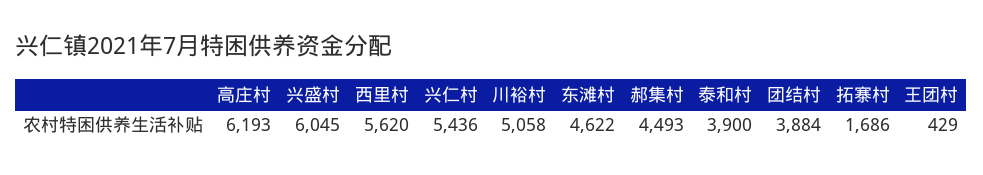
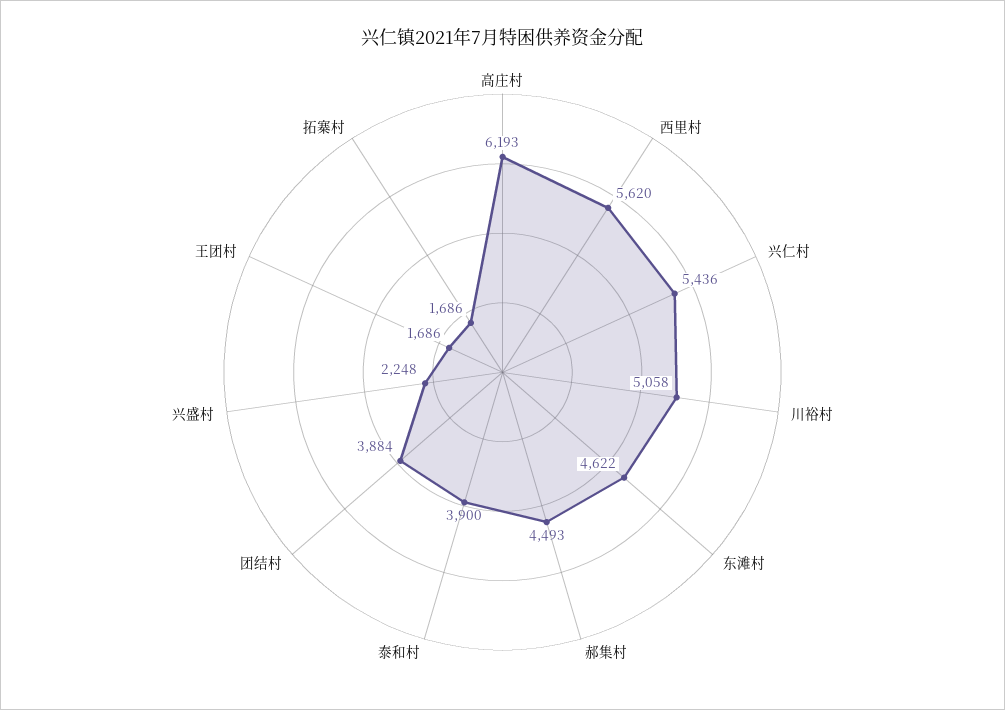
  {
    "高庄村": 6193,
-   "兴盛村": 6045,
+   "兴盛村": 2248,
    "西里村": 5620,
    "兴仁村": 5436,
    "川裕村": 5058,
    "东滩村": 4622,
    "郝集村": 4493,
    "泰和村": 3900,
    "团结村": 3884,
    "拓寨村": 1686,
-   "王团村": 429
+   "王团村": 1686
  }

